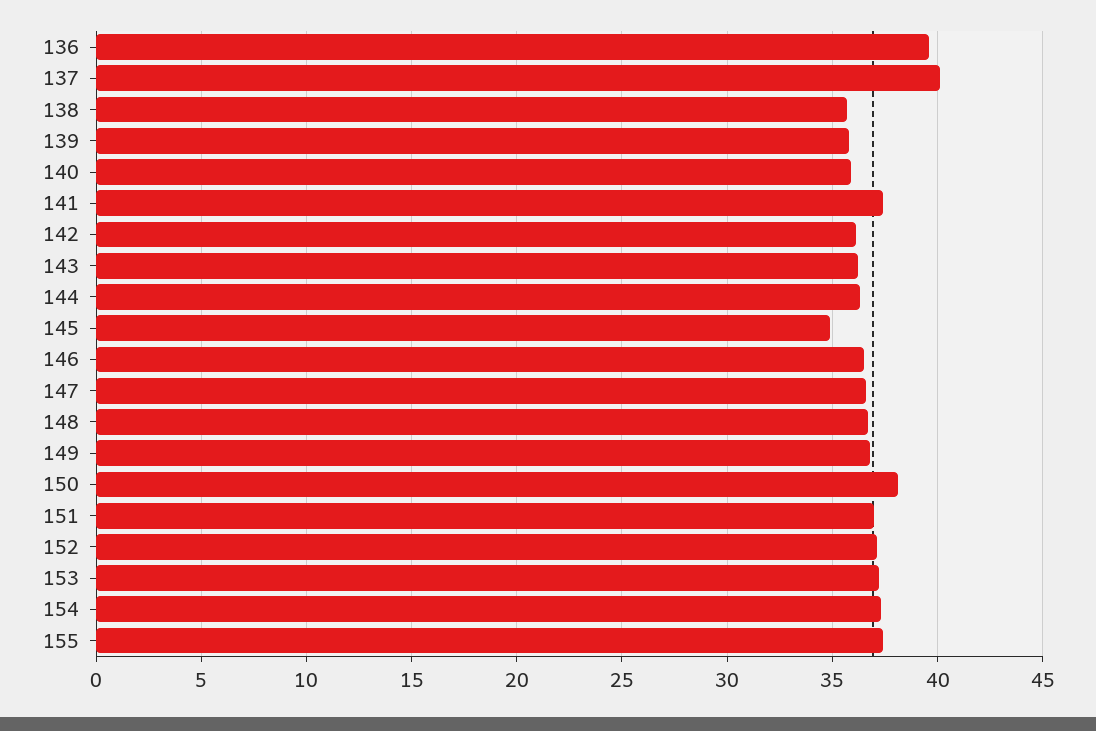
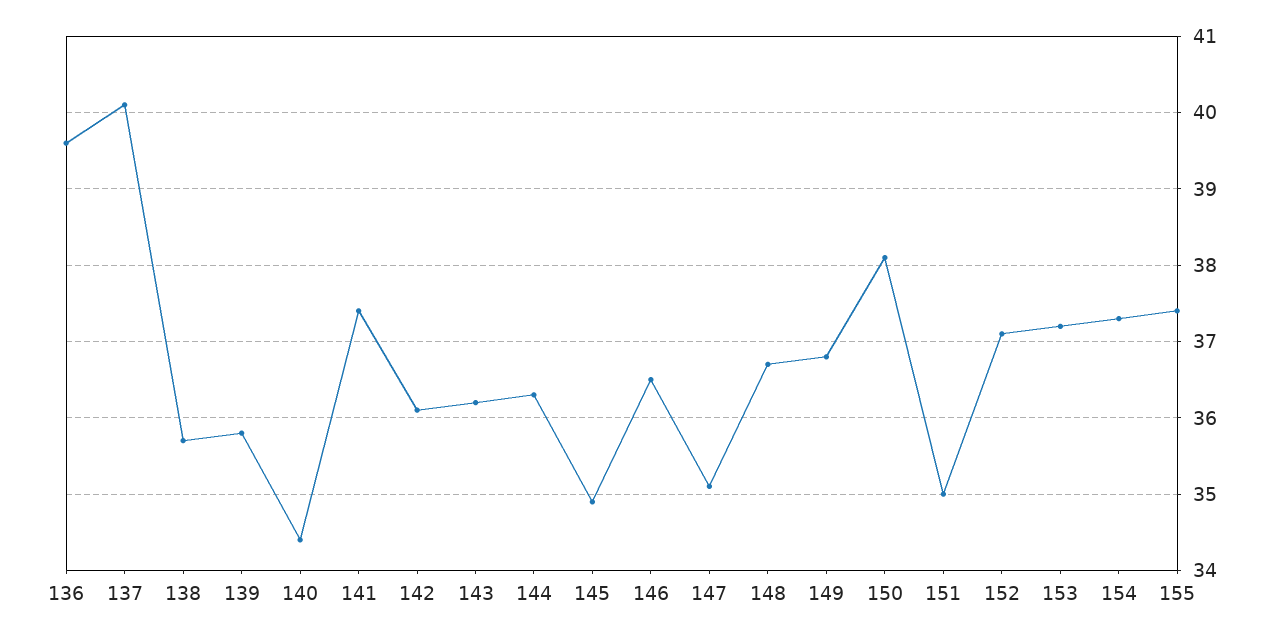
  {
    "136": 39.6,
    "137": 40.1,
    "138": 35.7,
    "139": 35.8,
-   "140": 36,
+   "140": 34.4,
    "141": 37.4,
    "142": 36.1,
    "143": 36.2,
    "144": 36.3,
    "145": 34.9,
    "146": 36.5,
-   "147": 36.5,
+   "147": 35.1,
    "148": 36.7,
    "149": 36.8,
    "150": 38.1,
-   "151": 37,
+   "151": 35,
    "152": 37.1,
    "153": 37.2,
    "154": 37.3,
    "155": 37.4
  }

